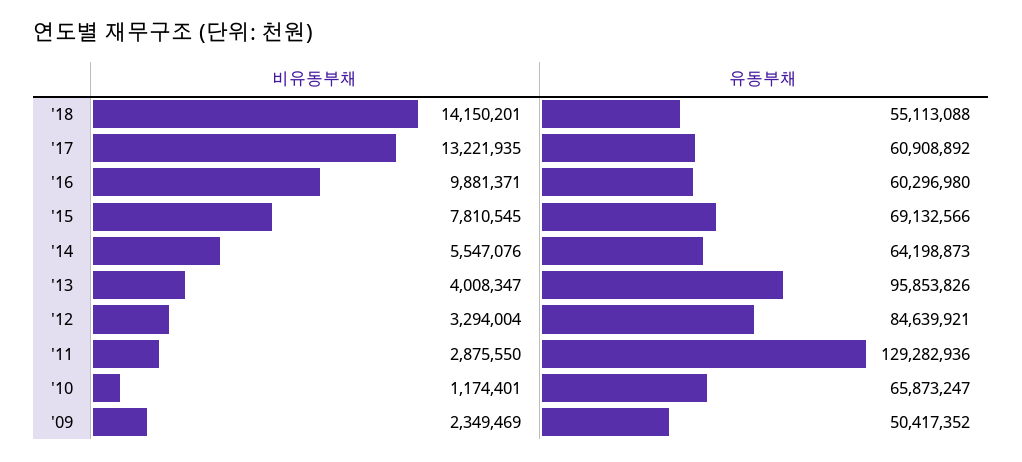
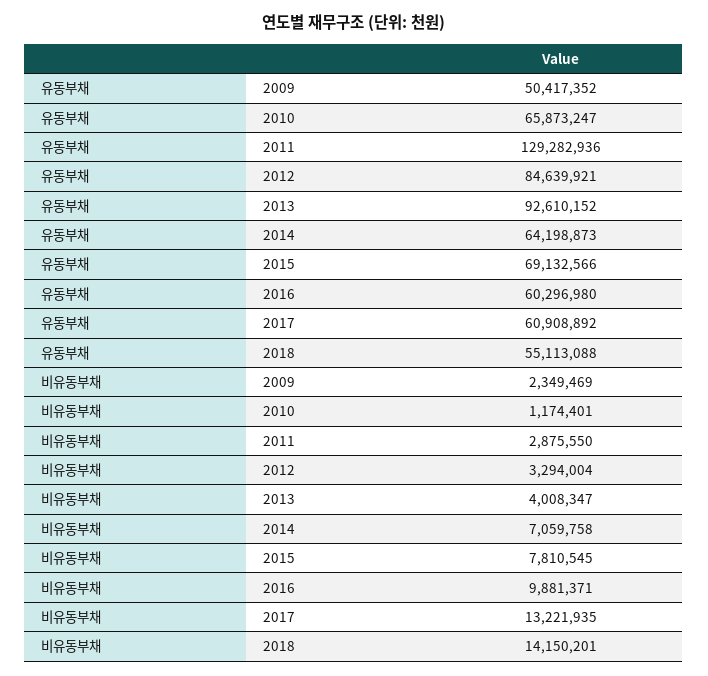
  {
    "비유동부채": {
      "'18": 14150201,
      "'17": 13221935,
      "'16": 9881371,
      "'15": 7810545,
-     "'14": 5547076,
+     "'14": 7059758,
      "'13": 4008347,
      "'12": 3294004,
      "'11": 2875550,
      "'10": 1174401,
      "'09": 2349469
    },
    "유동부채": {
      "'18": 55113088,
      "'17": 60908892,
      "'16": 60296980,
      "'15": 69132566,
      "'14": 64198873,
-     "'13": 95853826,
+     "'13": 92610152,
      "'12": 84639921,
      "'11": 129282936,
      "'10": 65873247,
      "'09": 50417352
    }
  }

